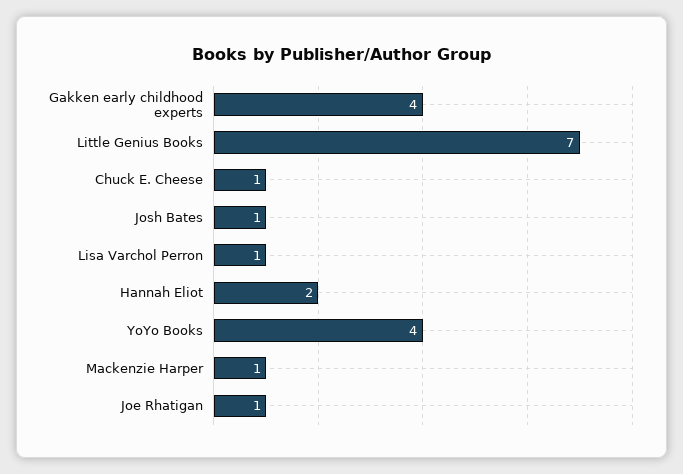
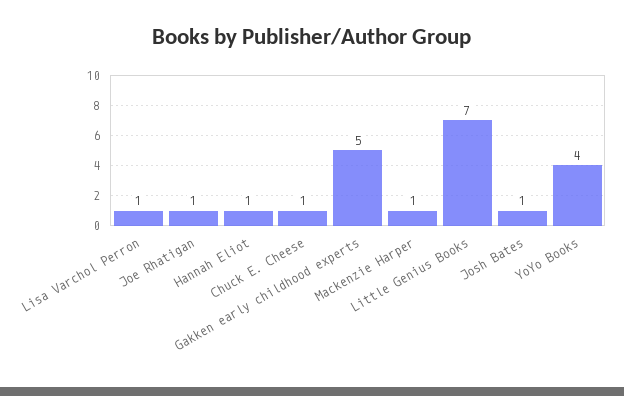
  {
-   "Gakken early childhood experts": 4,
+   "Gakken early childhood experts": 5,
    "Little Genius Books": 7,
    "Chuck E. Cheese": 1,
    "Josh Bates": 1,
    "Lisa Varchol Perron": 1,
-   "Hannah Eliot": 2,
+   "Hannah Eliot": 1,
    "YoYo Books": 4,
    "Mackenzie Harper": 1,
    "Joe Rhatigan": 1
  }

